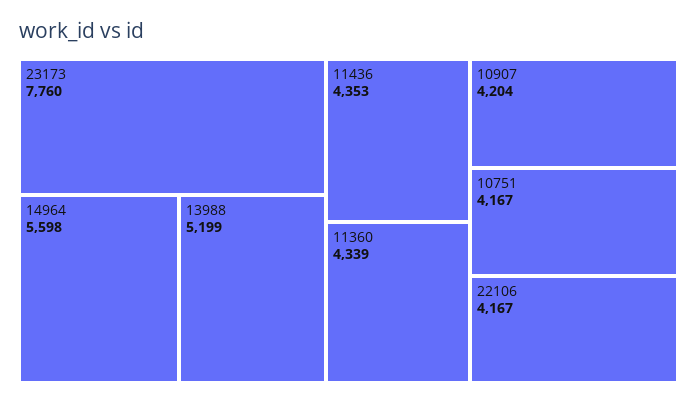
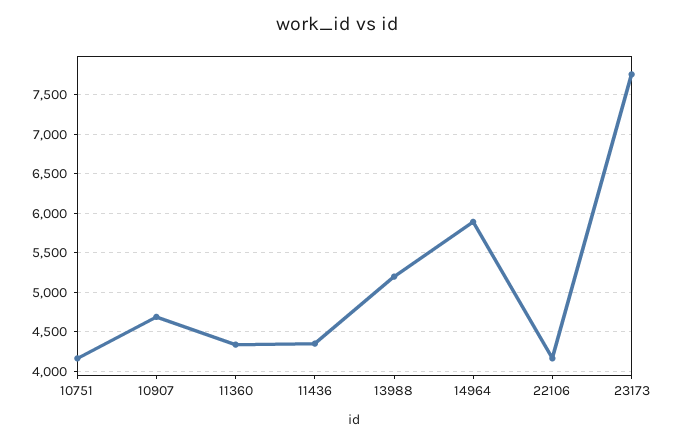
  {
    "23173": 7760,
-   "14964": 5598,
+   "14964": 5900,
    "13988": 5199,
    "11436": 4353,
    "11360": 4339,
-   "10907": 4204,
+   "10907": 4700,
    "10751": 4167,
    "22106": 4167
  }

